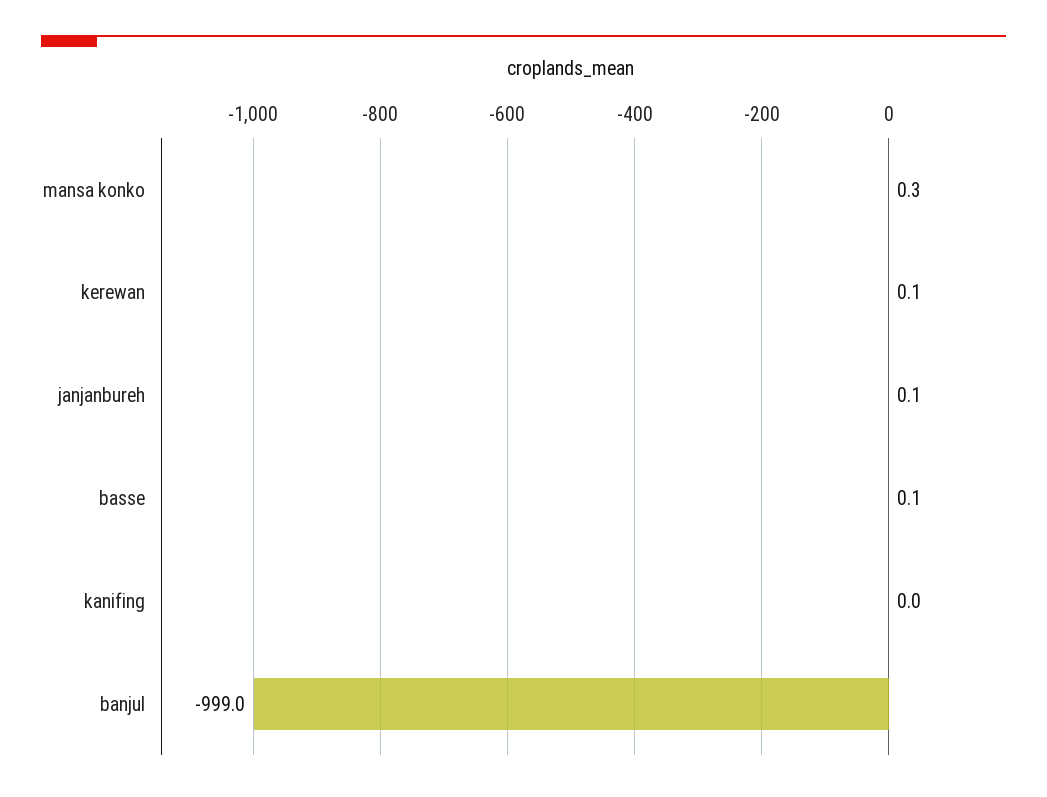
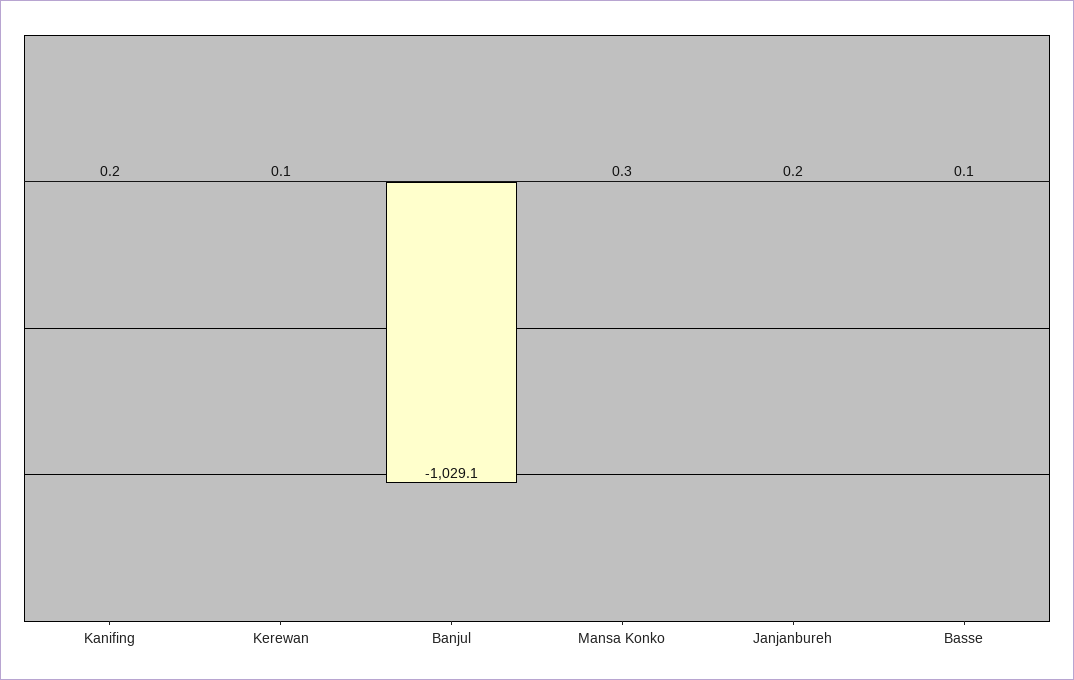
  {
    "mansa konko": 0.3,
    "kerewan": 0.1,
-   "janjanbureh": 0.1,
+   "janjanbureh": 0.2,
    "basse": 0.1,
-   "kanifing": 0,
+   "kanifing": 0.2,
-   "banjul": -999
+   "banjul": -1029.1
  }

